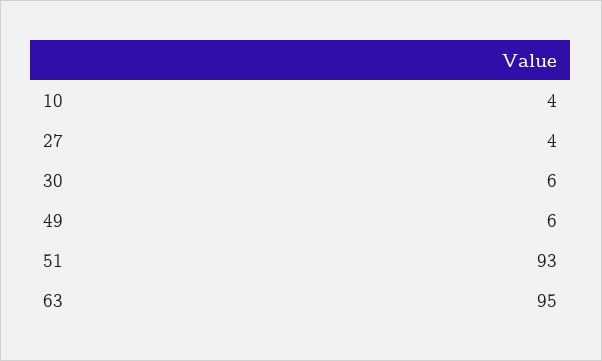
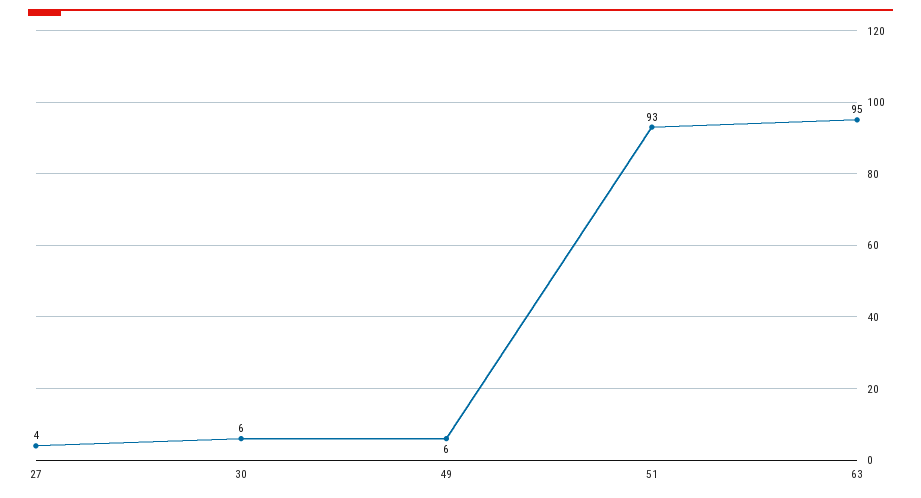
  {
-   "10": 4,
    "27": 4,
    "30": 6,
    "49": 6,
    "51": 93,
    "63": 95
  }

